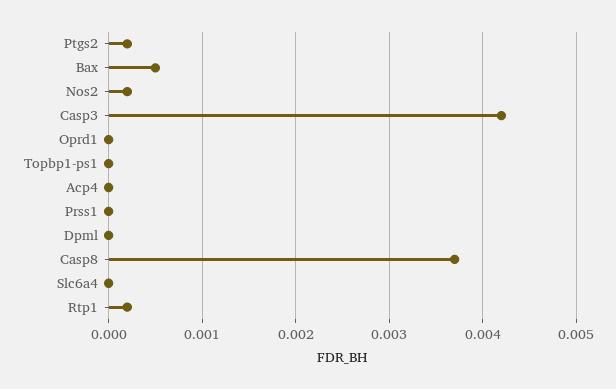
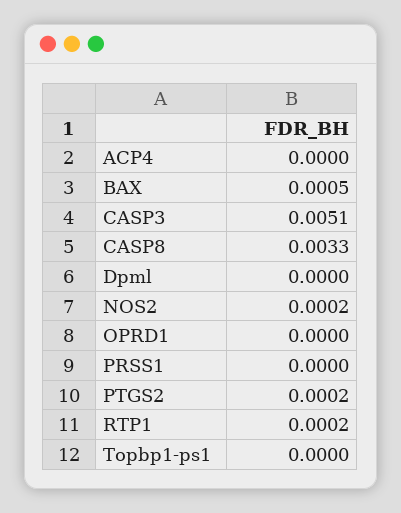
  {
    "Ptgs2": 0.0002,
    "Bax": 0.0005,
    "Nos2": 0.0002,
-   "Casp3": 0.0042,
+   "Casp3": 0.0051,
    "Oprd1": 0,
    "Topbp1-ps1": 0,
    "Acp4": 0,
    "Prss1": 0,
    "Dpml": 0,
-   "Casp8": 0.0037,
+   "Casp8": 0.0033,
-   "Slc6a4": 0,
    "Rtp1": 0.0002
  }

